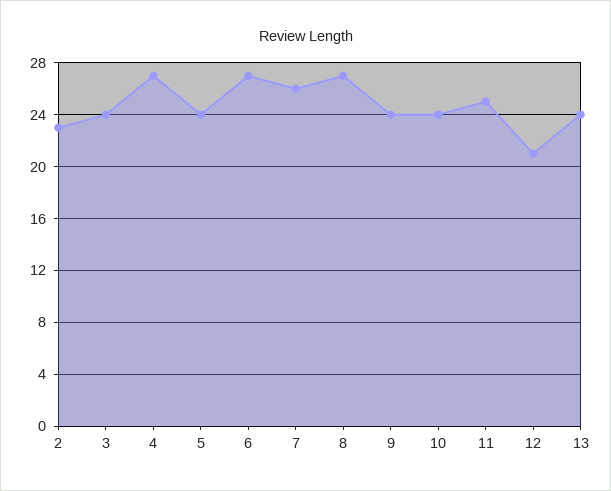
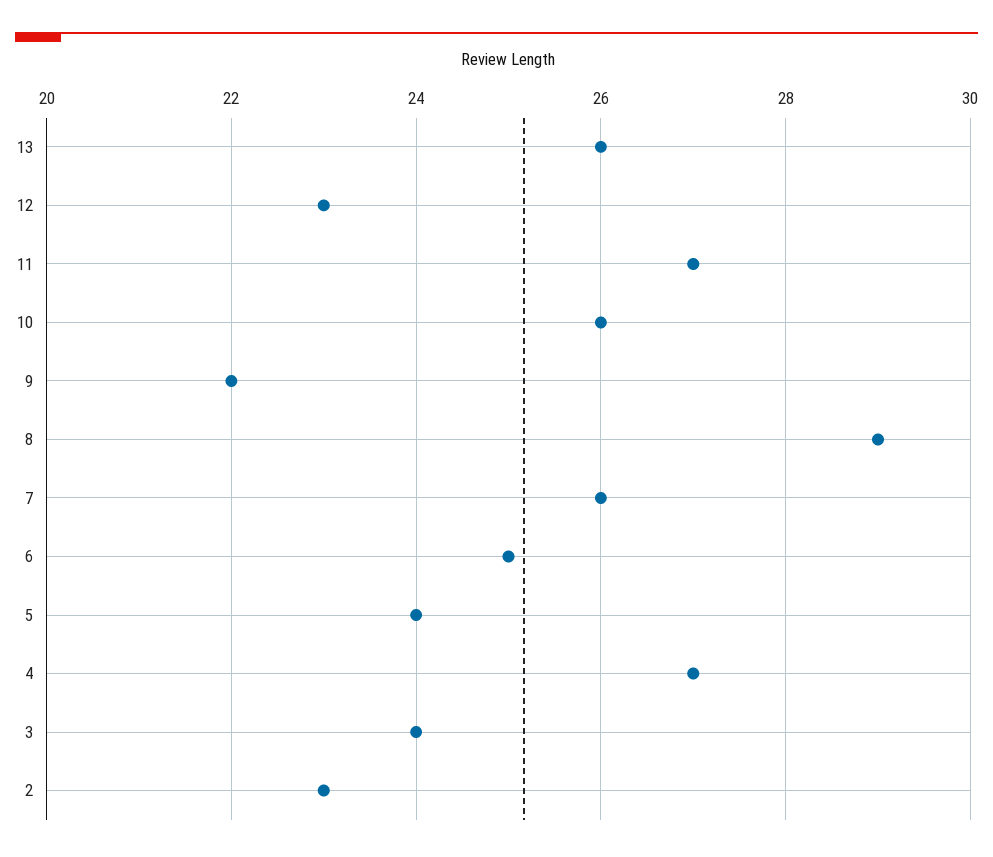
  {
    "2": 23,
    "3": 24,
    "4": 27,
    "5": 24,
-   "6": 27,
+   "6": 25,
    "7": 26,
-   "8": 27,
+   "8": 29,
-   "9": 24,
+   "9": 22,
-   "10": 24,
+   "10": 26,
-   "11": 25,
+   "11": 27,
-   "12": 21,
+   "12": 23,
-   "13": 24
+   "13": 26
  }

